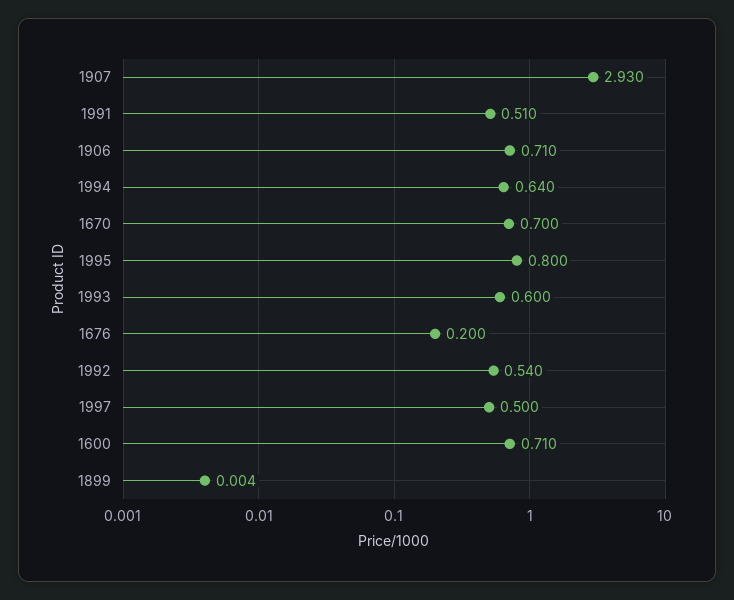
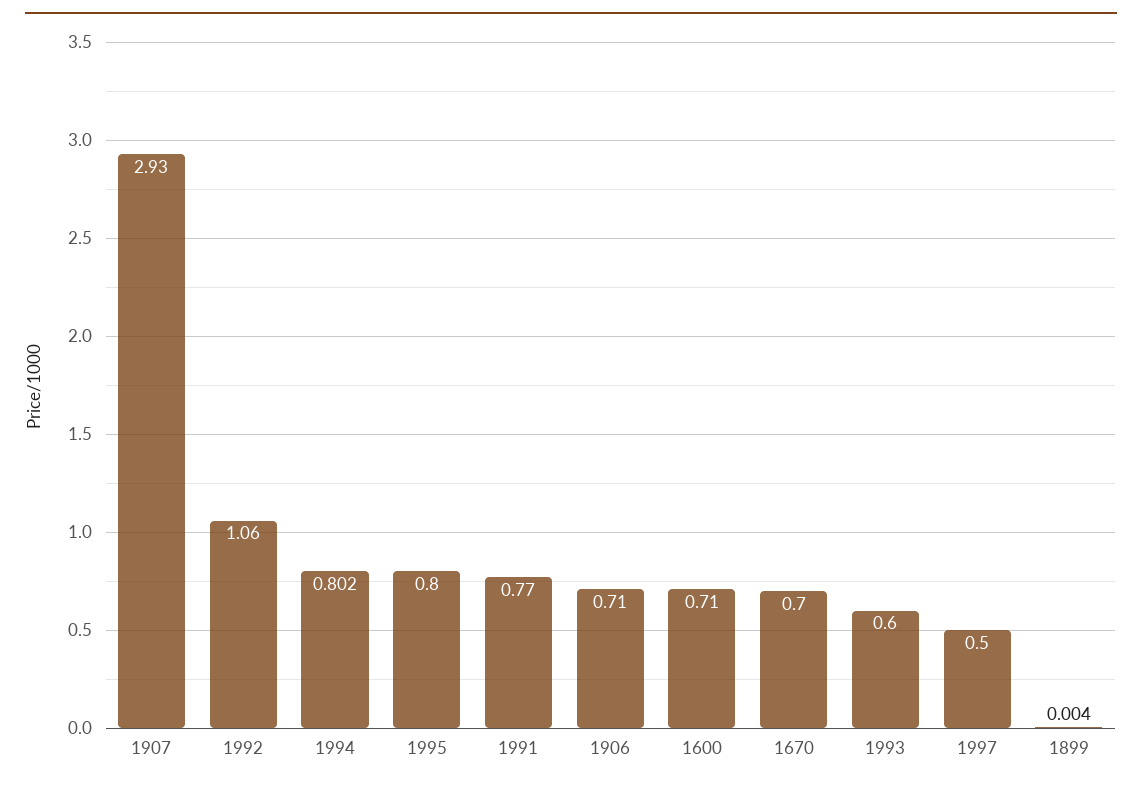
  {
    "1907": 2.93,
-   "1991": 0.51,
+   "1991": 0.77,
    "1906": 0.71,
-   "1994": 0.64,
+   "1994": 0.802,
    "1670": 0.7,
    "1995": 0.8,
    "1993": 0.6,
-   "1676": 0.2,
-   "1992": 0.54,
+   "1992": 1.06,
    "1997": 0.5,
    "1600": 0.71,
    "1899": 0.004
  }

